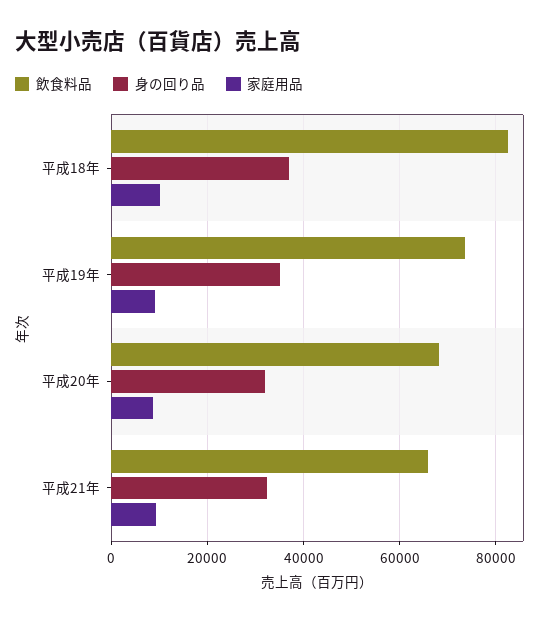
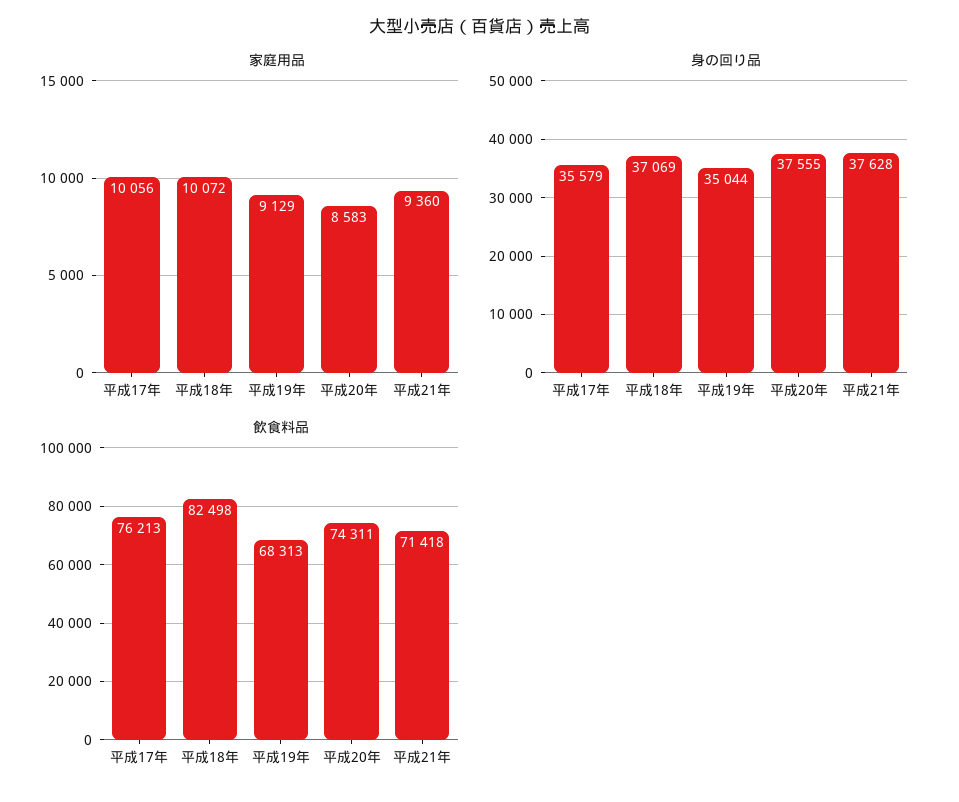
  {
    "飲食料品": {
      "平成18年": 82498,
-     "平成19年": 74000,
+     "平成19年": 68313,
-     "平成20年": 68000,
+     "平成20年": 74311,
-     "平成21年": 66000
+     "平成21年": 71418,
+     "平成17年": 76213
    },
    "身の回り品": {
      "平成18年": 37069,
      "平成19年": 35044,
-     "平成20年": 32000,
+     "平成20年": 37555,
-     "平成21年": 32000
+     "平成21年": 37628,
+     "平成17年": 35579
    },
    "家庭用品": {
      "平成18年": 10072,
      "平成19年": 9129,
      "平成20年": 8583,
-     "平成21年": 9360
+     "平成21年": 9360,
+     "平成17年": 10056
    }
  }

